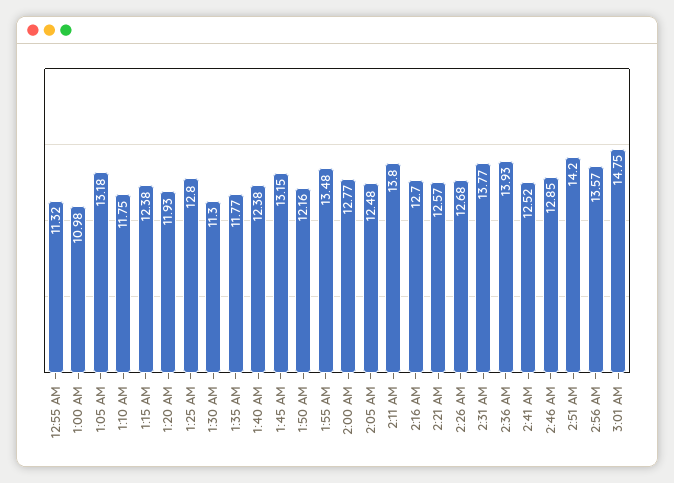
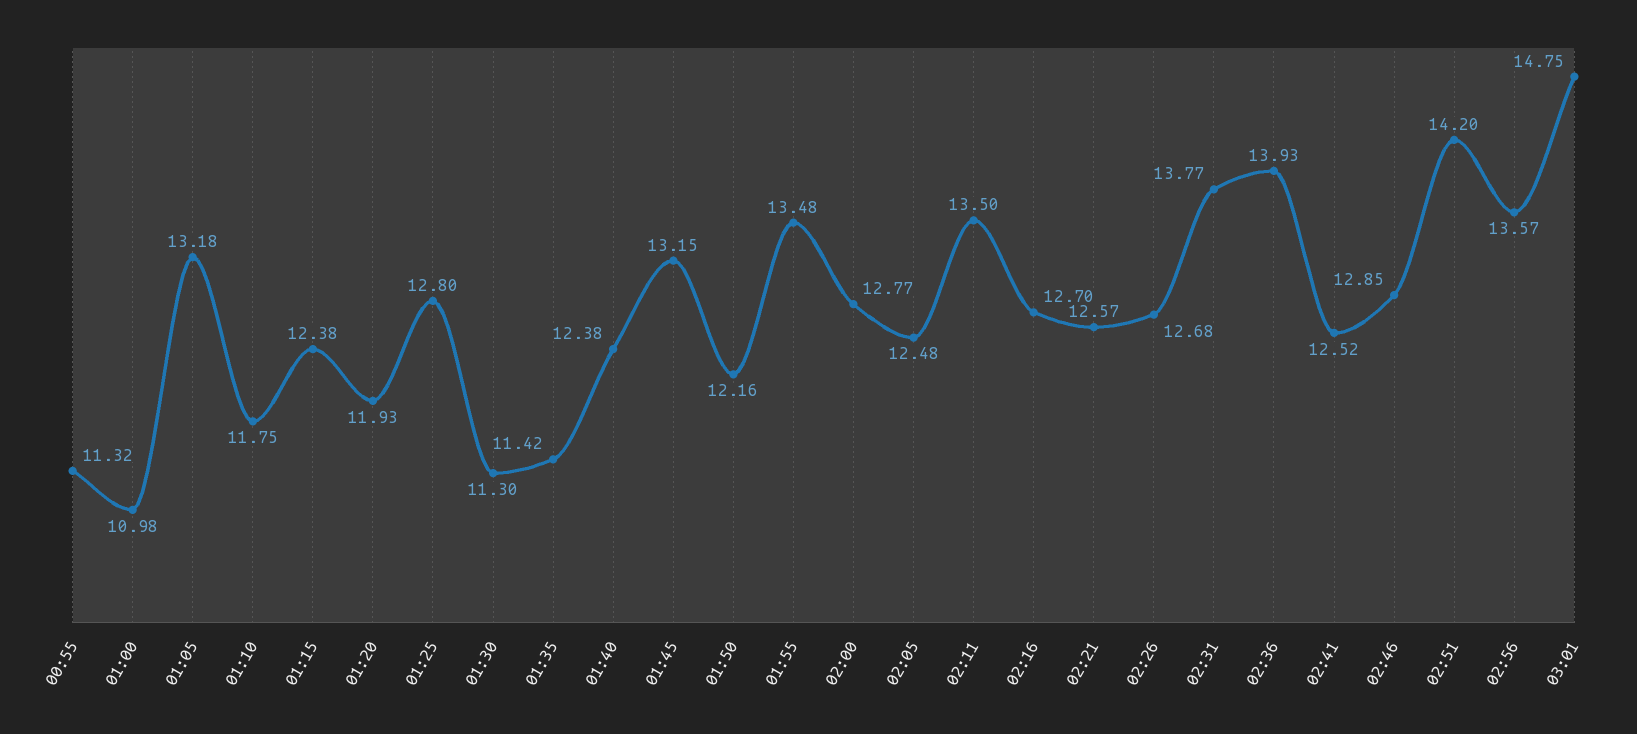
  {
    "12:55 AM": 11.32,
    "1:00 AM": 10.98,
    "1:05 AM": 13.18,
    "1:10 AM": 11.75,
    "1:15 AM": 12.38,
    "1:20 AM": 11.93,
    "1:25 AM": 12.8,
    "1:30 AM": 11.3,
-   "1:35 AM": 11.77,
+   "1:35 AM": 11.42,
    "1:40 AM": 12.38,
    "1:45 AM": 13.15,
    "1:50 AM": 12.16,
    "1:55 AM": 13.48,
    "2:00 AM": 12.77,
    "2:05 AM": 12.48,
-   "2:11 AM": 13.8,
+   "2:11 AM": 13.5,
    "2:16 AM": 12.7,
    "2:21 AM": 12.57,
    "2:26 AM": 12.68,
    "2:31 AM": 13.77,
    "2:36 AM": 13.93,
    "2:41 AM": 12.52,
    "2:46 AM": 12.85,
    "2:51 AM": 14.2,
    "2:56 AM": 13.57,
    "3:01 AM": 14.75
  }

